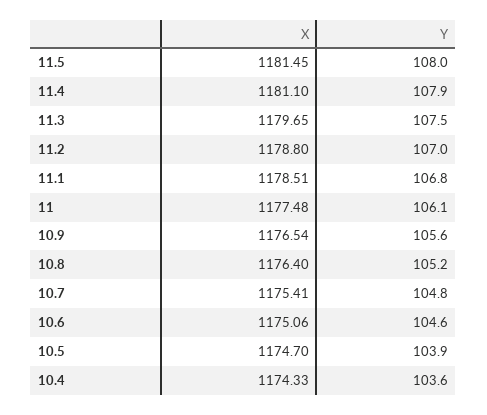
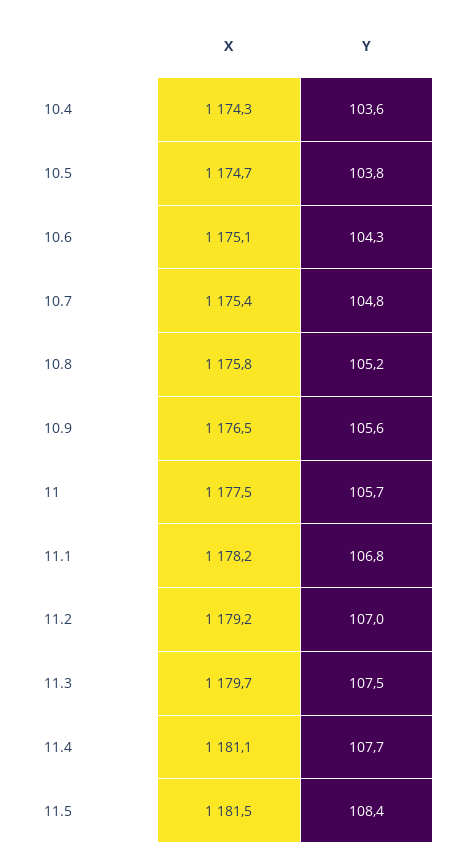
  {
    "X": {
      "11.5": 1181.45,
      "11.4": 1181.1,
      "11.3": 1179.65,
-     "11.2": 1178.8,
+     "11.2": 1179.2,
-     "11.1": 1178.51,
+     "11.1": 1178.2,
      "11": 1177.48,
      "10.9": 1176.54,
-     "10.8": 1176.4,
+     "10.8": 1175.8,
      "10.7": 1175.41,
      "10.6": 1175.06,
      "10.5": 1174.7,
      "10.4": 1174.33
    },
    "Y": {
-     "11.5": 108,
+     "11.5": 108.4,
-     "11.4": 107.9,
+     "11.4": 107.7,
      "11.3": 107.5,
      "11.2": 107,
      "11.1": 106.8,
-     "11": 106.1,
+     "11": 105.7,
      "10.9": 105.6,
      "10.8": 105.2,
      "10.7": 104.8,
-     "10.6": 104.6,
+     "10.6": 104.3,
-     "10.5": 103.9,
+     "10.5": 103.8,
      "10.4": 103.6
    }
  }

